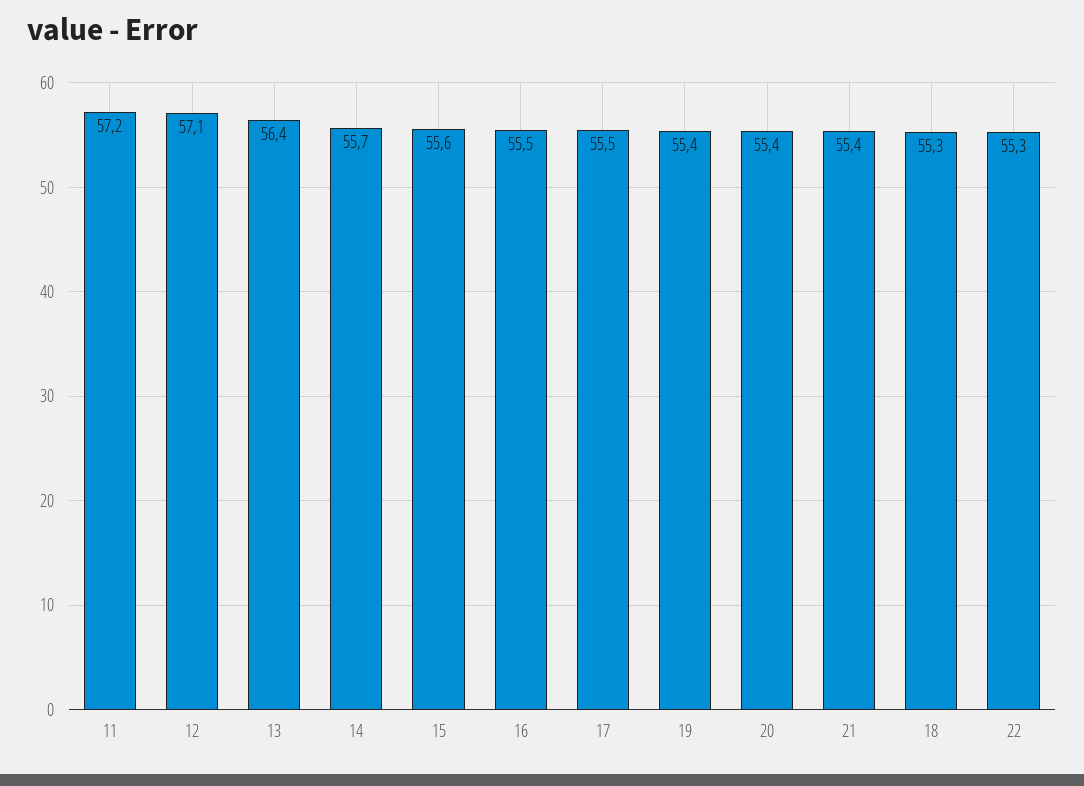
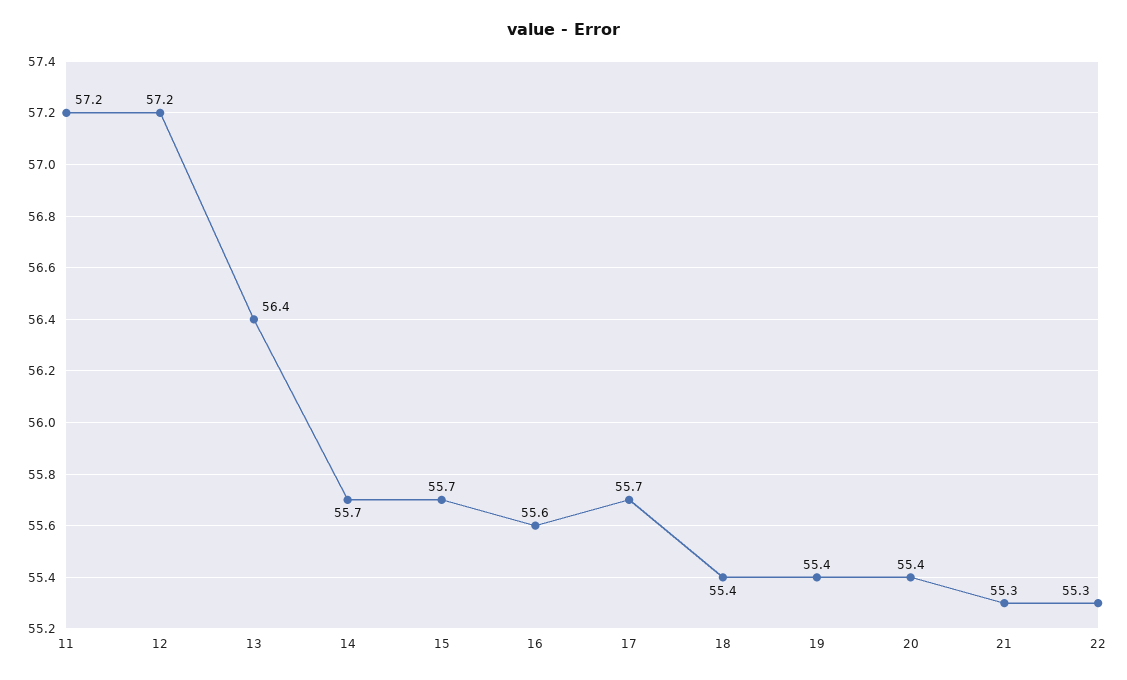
  {
    "11": 57.2,
-   "12": 57.1,
+   "12": 57.2,
    "13": 56.4,
    "14": 55.7,
-   "15": 55.6,
+   "15": 55.7,
-   "16": 55.5,
+   "16": 55.6,
-   "17": 55.5,
+   "17": 55.7,
    "19": 55.4,
    "20": 55.4,
-   "21": 55.4,
+   "21": 55.3,
-   "18": 55.3,
+   "18": 55.4,
    "22": 55.3
  }

